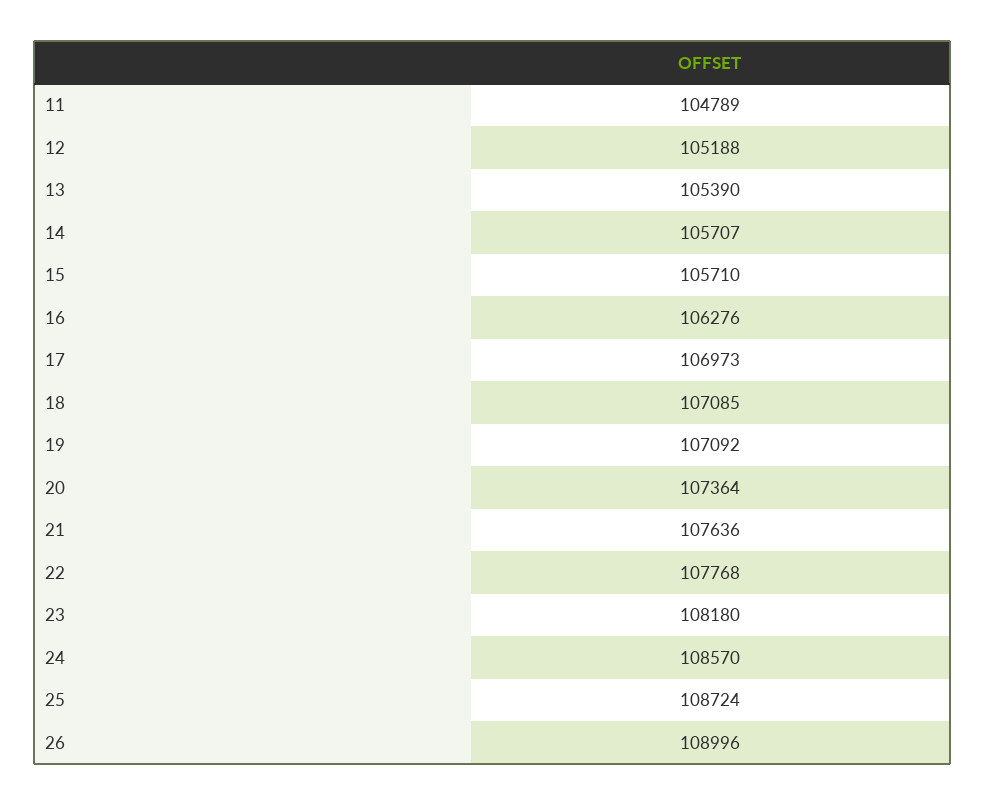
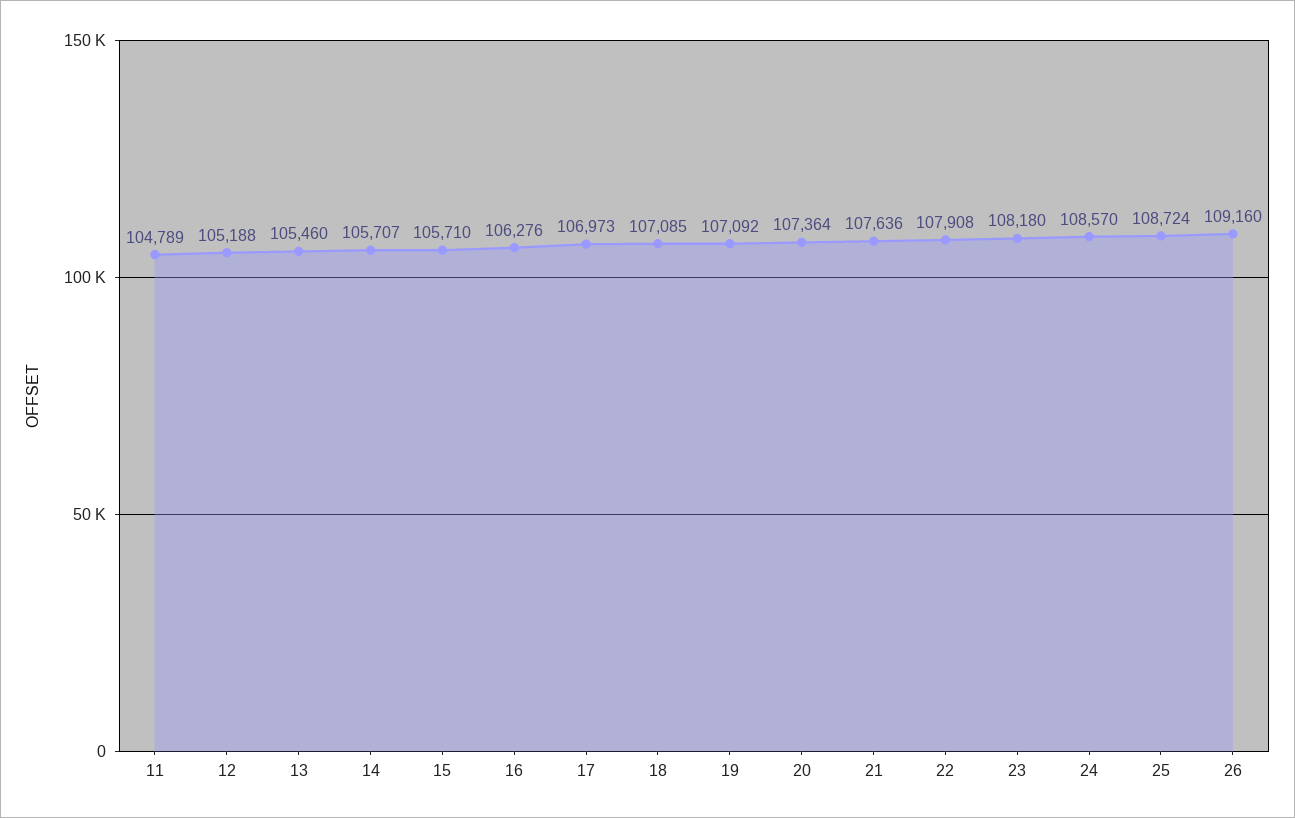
  {
    "11": 104789,
    "12": 105188,
-   "13": 105390,
+   "13": 105460,
    "14": 105707,
    "15": 105710,
    "16": 106276,
    "17": 106973,
    "18": 107085,
    "19": 107092,
    "20": 107364,
    "21": 107636,
-   "22": 107768,
+   "22": 107908,
    "23": 108180,
    "24": 108570,
    "25": 108724,
-   "26": 108996
+   "26": 109160
  }

